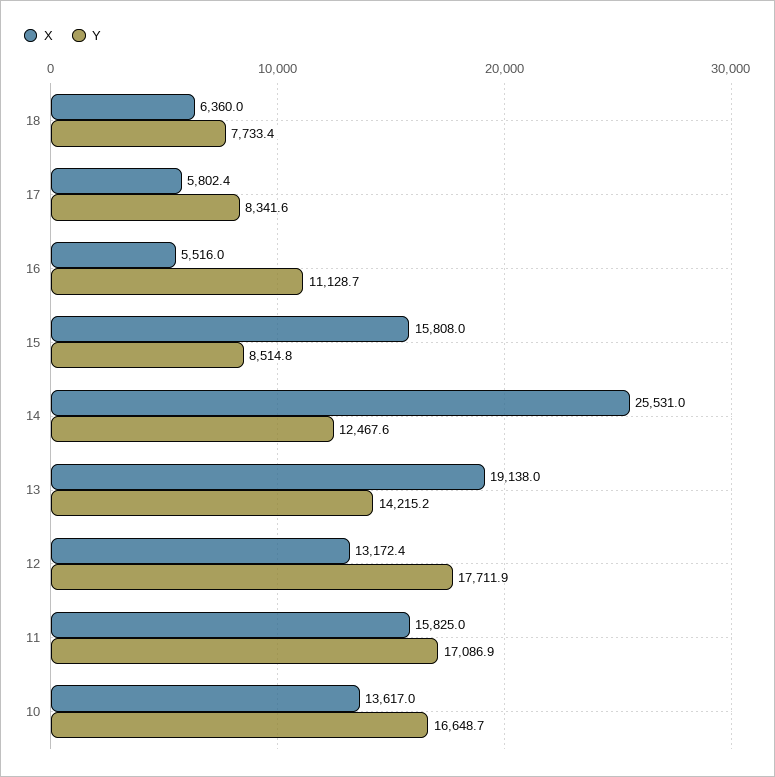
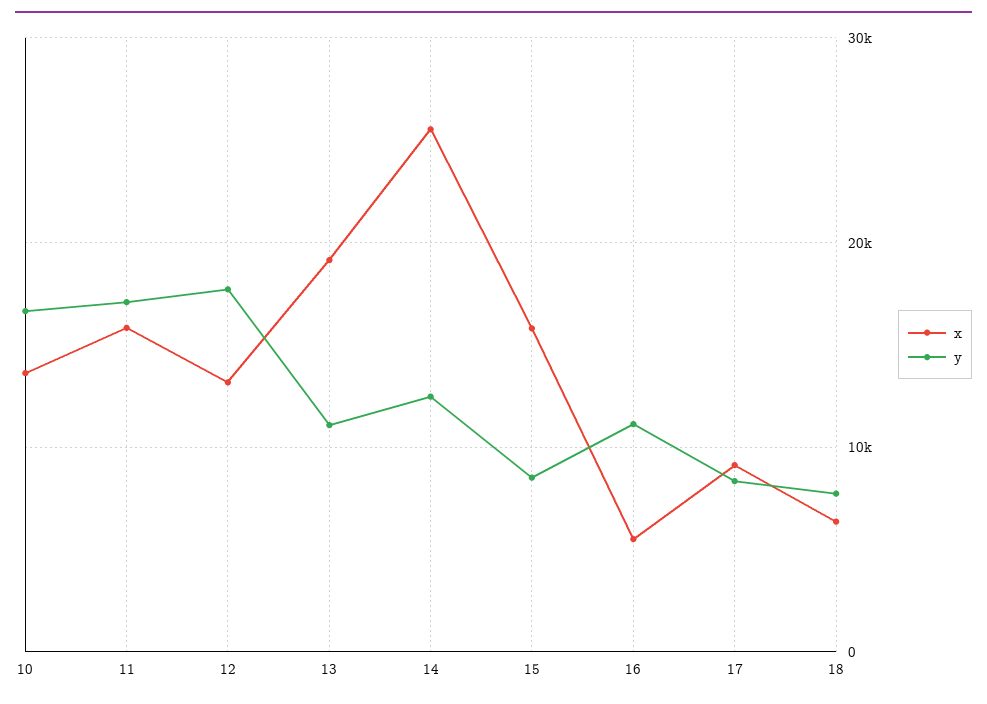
  {
    "X": {
      "18": 6360,
-     "17": 5802.4,
+     "17": 9000,
      "16": 5516,
      "15": 15808,
      "14": 25531,
      "13": 19138,
      "12": 13172.4,
      "11": 15825,
      "10": 13617
    },
    "Y": {
      "18": 7733.4,
      "17": 8341.6,
      "16": 11128.7,
      "15": 8514.8,
      "14": 12467.6,
-     "13": 14215.2,
+     "13": 11000,
      "12": 17711.9,
      "11": 17086.9,
      "10": 16648.7
    }
  }

